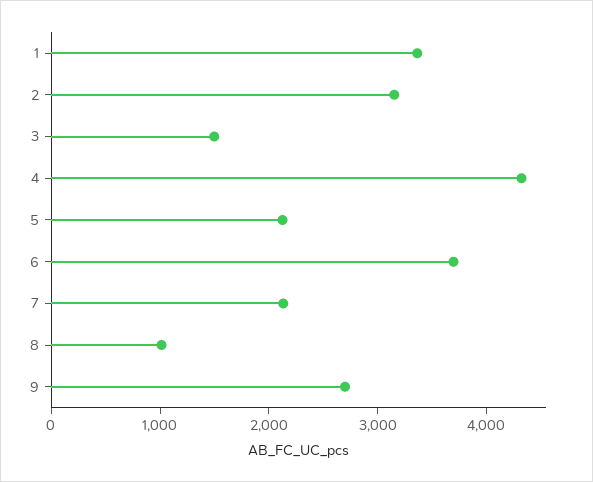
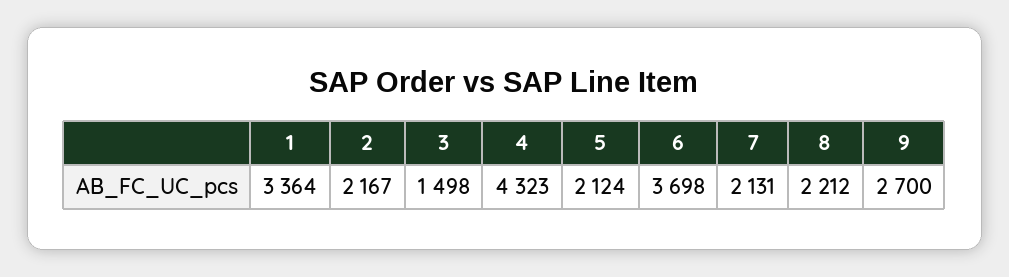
  {
    "1": 3364,
-   "2": 3200,
+   "2": 2167,
    "3": 1498,
    "4": 4323,
    "5": 2124,
    "6": 3698,
    "7": 2131,
-   "8": 1000,
+   "8": 2212,
    "9": 2700
  }

